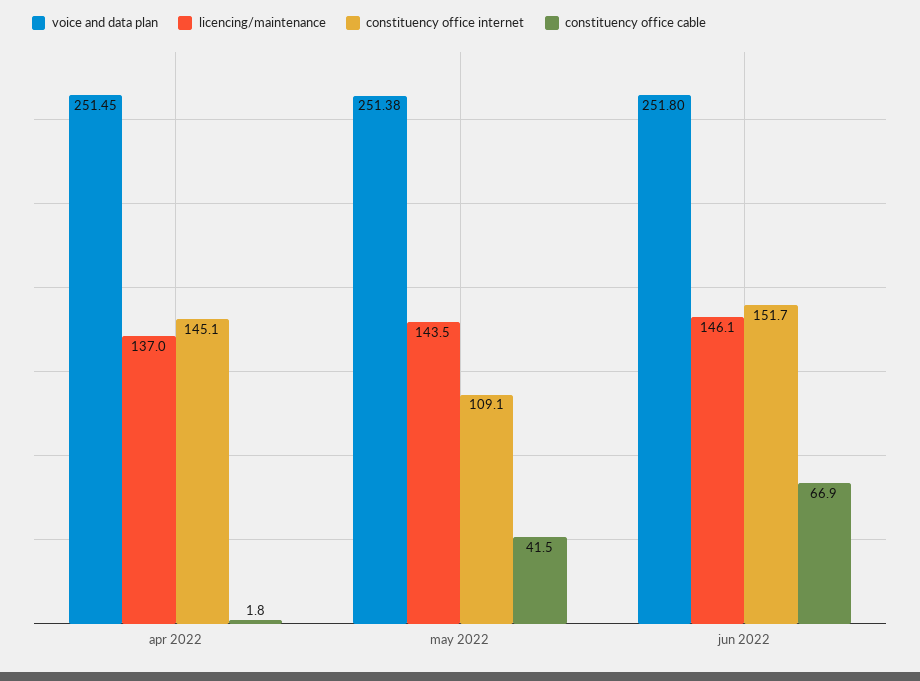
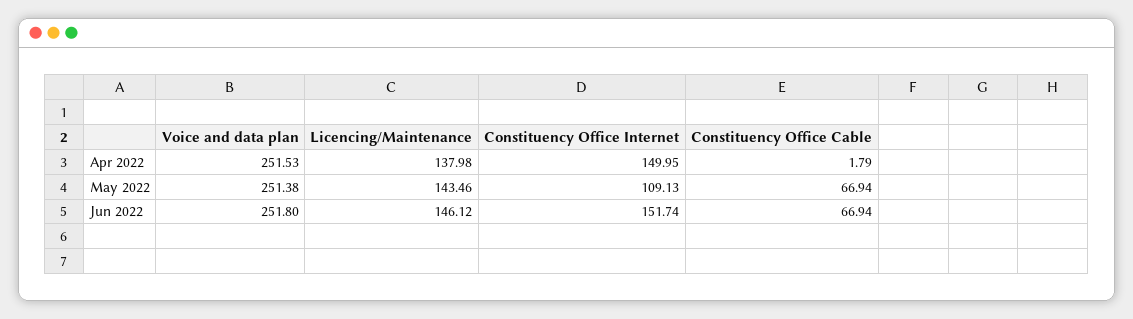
  {
    "voice and data plan": {
-     "apr 2022": 251.45,
+     "apr 2022": 251.53,
      "may 2022": 251.38,
      "jun 2022": 251.8
    },
    "licencing/maintenance": {
-     "apr 2022": 137,
+     "apr 2022": 137.98,
      "may 2022": 143.46,
      "jun 2022": 146.12
    },
    "constituency office internet": {
-     "apr 2022": 145.1,
+     "apr 2022": 149.95,
      "may 2022": 109.13,
      "jun 2022": 151.74
    },
    "constituency office cable": {
      "apr 2022": 1.79,
-     "may 2022": 41.5,
+     "may 2022": 66.94,
      "jun 2022": 66.94
    }
  }

